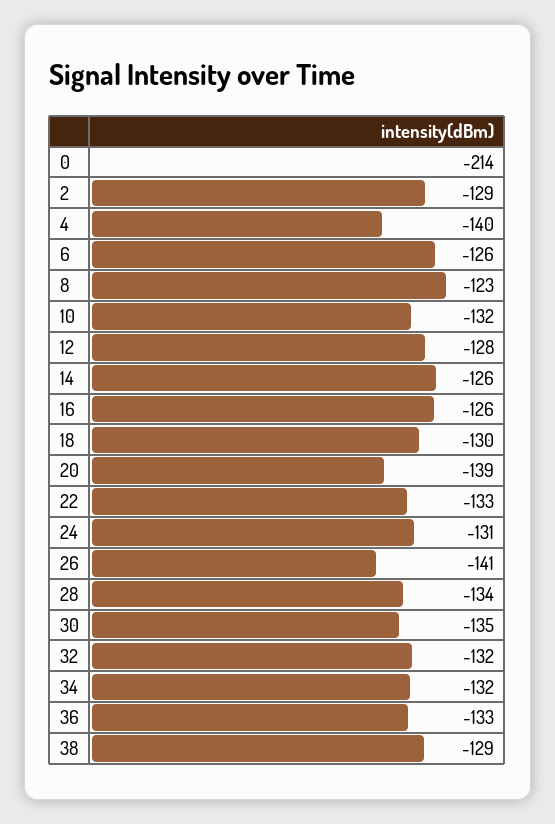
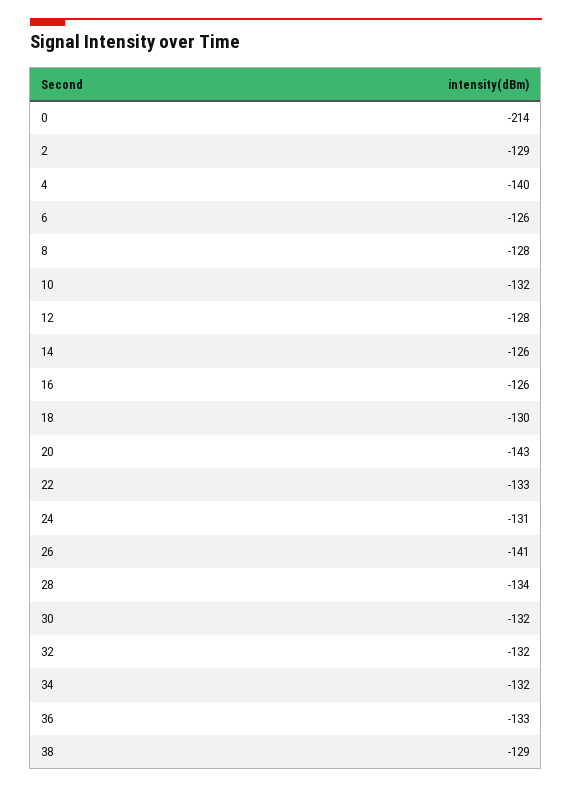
  {
    "0": -214,
    "2": -129,
    "4": -140,
    "6": -126,
-   "8": -123,
+   "8": -128,
    "10": -132,
    "12": -128,
    "14": -126,
    "16": -126,
    "18": -130,
-   "20": -139,
+   "20": -143,
    "22": -133,
    "24": -131,
    "26": -141,
    "28": -134,
-   "30": -135,
+   "30": -132,
    "32": -132,
    "34": -132,
    "36": -133,
    "38": -129
  }

